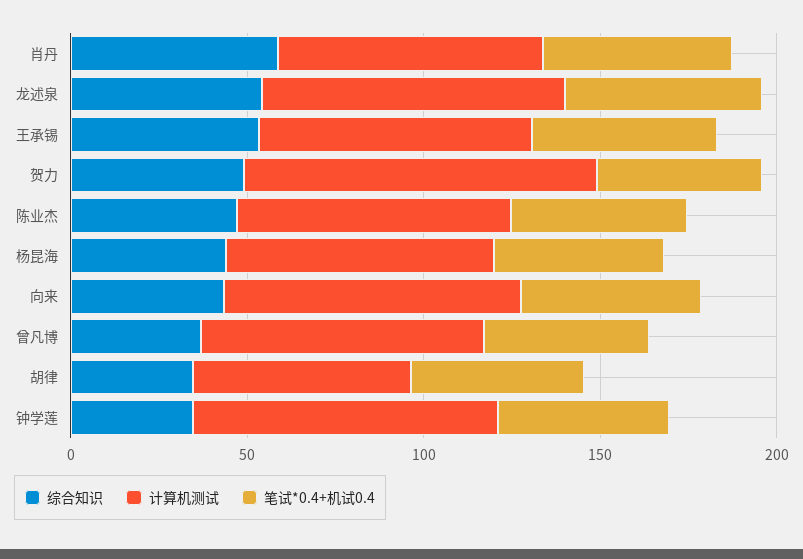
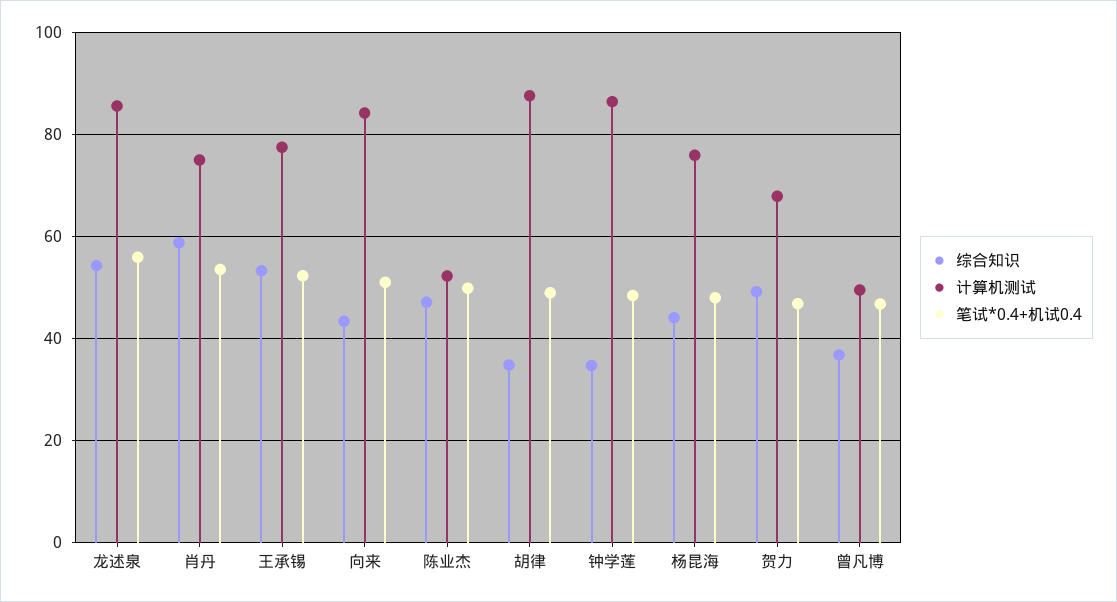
  {
    "综合知识": {
      "肖丹": 58,
      "龙述泉": 54,
      "王承锡": 54,
      "贺力": 50,
      "陈业杰": 48,
      "杨昆海": 44,
      "向来": 44,
      "曾凡博": 36,
      "胡律": 34,
      "钟学莲": 34
    },
    "计算机测试": {
      "肖丹": 76,
      "龙述泉": 86,
      "王承锡": 78,
-     "贺力": 100,
+     "贺力": 68,
-     "陈业杰": 80,
+     "陈业杰": 52,
      "杨昆海": 76,
      "向来": 84,
-     "曾凡博": 80,
+     "曾凡博": 50,
-     "胡律": 60,
+     "胡律": 88,
      "钟学莲": 86
    },
    "笔试*0.4+机试0.4": {
      "肖丹": 54,
      "龙述泉": 56,
      "王承锡": 52,
      "贺力": 46,
      "陈业杰": 50,
      "杨昆海": 48,
      "向来": 52,
      "曾凡博": 46,
      "胡律": 48,
      "钟学莲": 48
    }
  }

